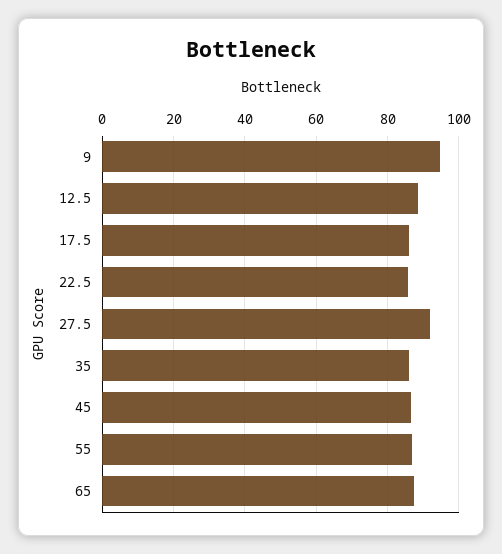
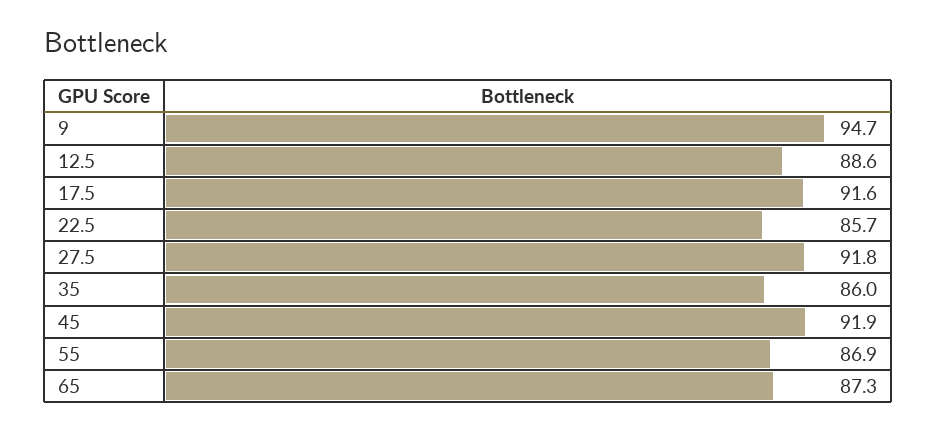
  {
    "9": 94.7,
    "12.5": 88.6,
-   "17.5": 86,
+   "17.5": 91.6,
    "22.5": 85.7,
    "27.5": 91.8,
    "35": 86,
-   "45": 86,
+   "45": 91.9,
    "55": 86.9,
    "65": 87.3
  }

